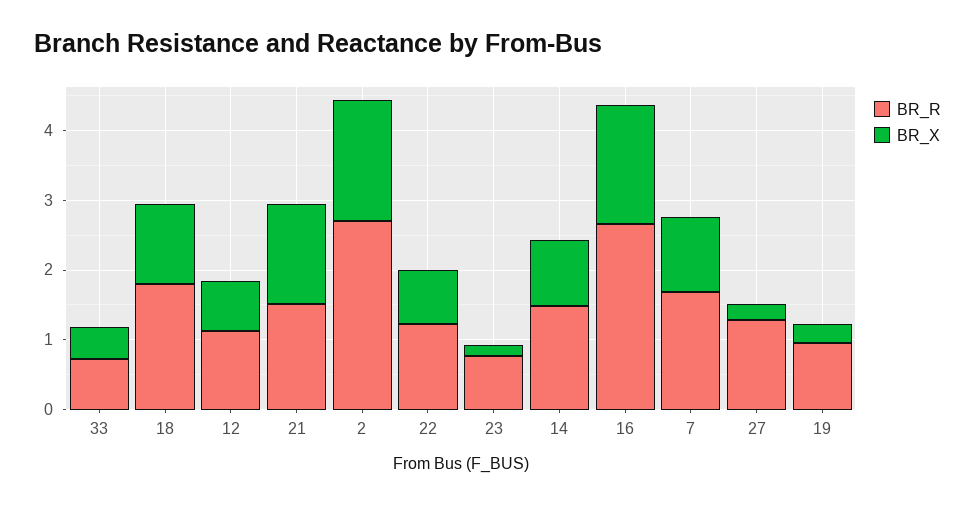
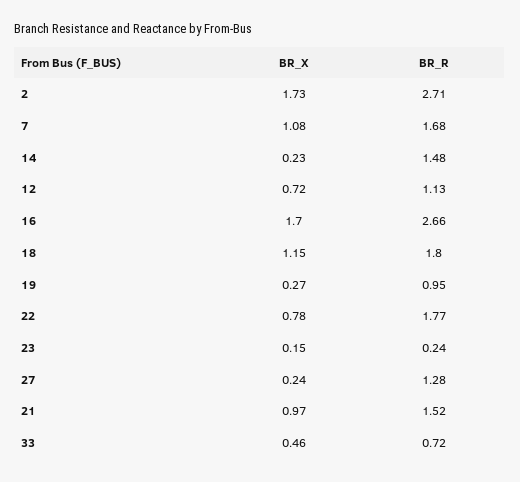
  {
    "BR_R": {
      "33": 0.72,
      "18": 1.8,
      "12": 1.13,
      "21": 1.52,
      "2": 2.71,
-     "22": 1.2,
+     "22": 1.77,
-     "23": 0.8,
+     "23": 0.24,
      "14": 1.48,
      "16": 2.66,
      "7": 1.68,
      "27": 1.28,
      "19": 0.95
    },
    "BR_X": {
      "33": 0.46,
      "18": 1.15,
      "12": 0.72,
-     "21": 1.4,
+     "21": 0.97,
      "2": 1.73,
      "22": 0.78,
      "23": 0.15,
-     "14": 1,
+     "14": 0.23,
      "16": 1.7,
      "7": 1.08,
      "27": 0.24,
      "19": 0.27
    }
  }

